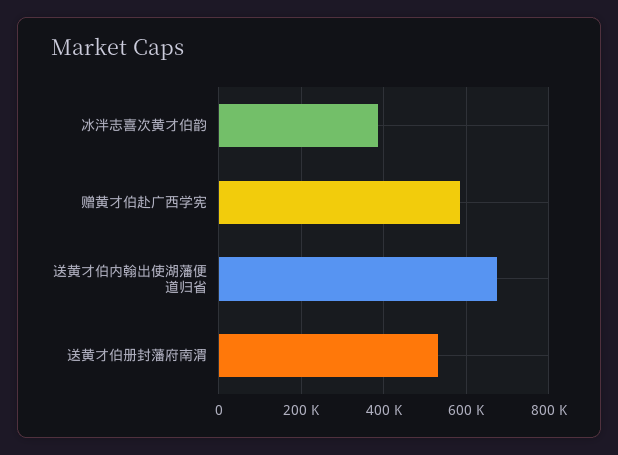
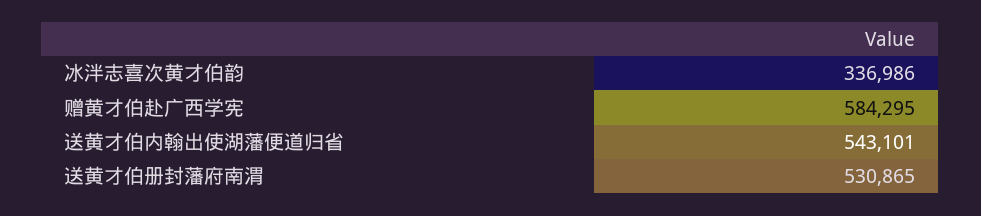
  {
-   "冰泮志喜次黄才伯韵": 380000,
+   "冰泮志喜次黄才伯韵": 336986,
    "赠黄才伯赴广西学宪": 584295,
-   "送黄才伯内翰出使湖藩便道归省": 680000,
+   "送黄才伯内翰出使湖藩便道归省": 543101,
    "送黄才伯册封藩府南渭": 530865
  }

